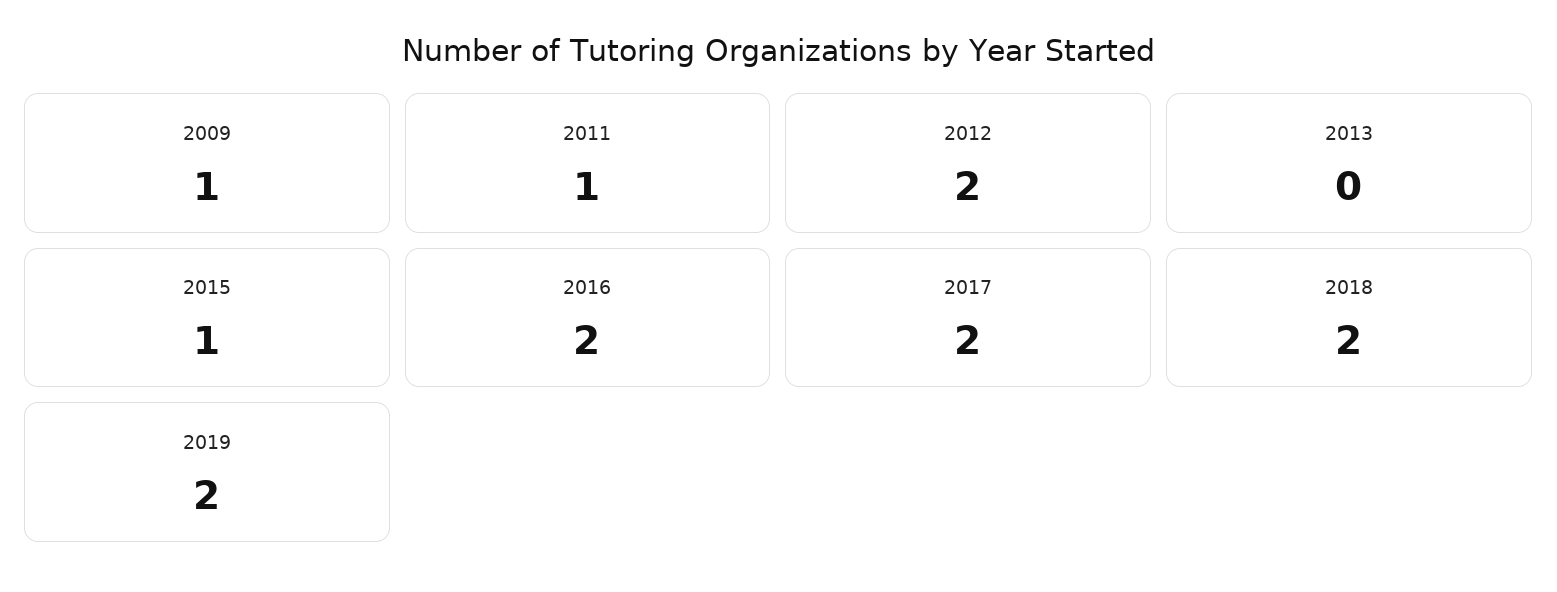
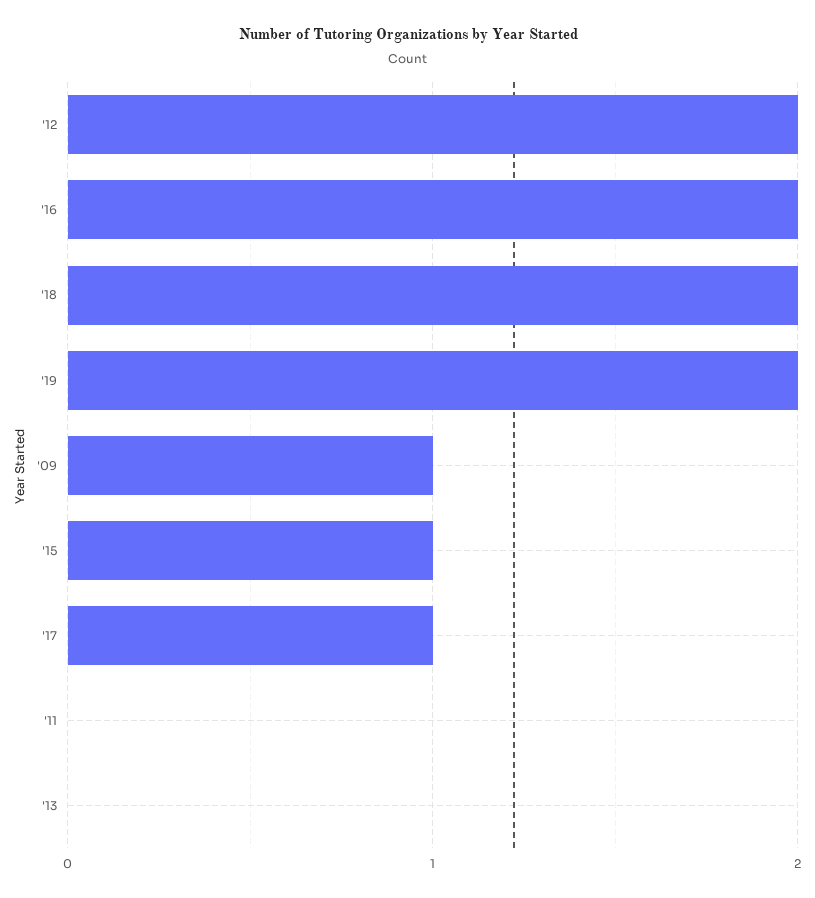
  {
    "2009": 1,
-   "2011": 1,
+   "2011": 0,
    "2012": 2,
    "2013": 0,
    "2015": 1,
    "2016": 2,
-   "2017": 2,
+   "2017": 1,
    "2018": 2,
    "2019": 2
  }

